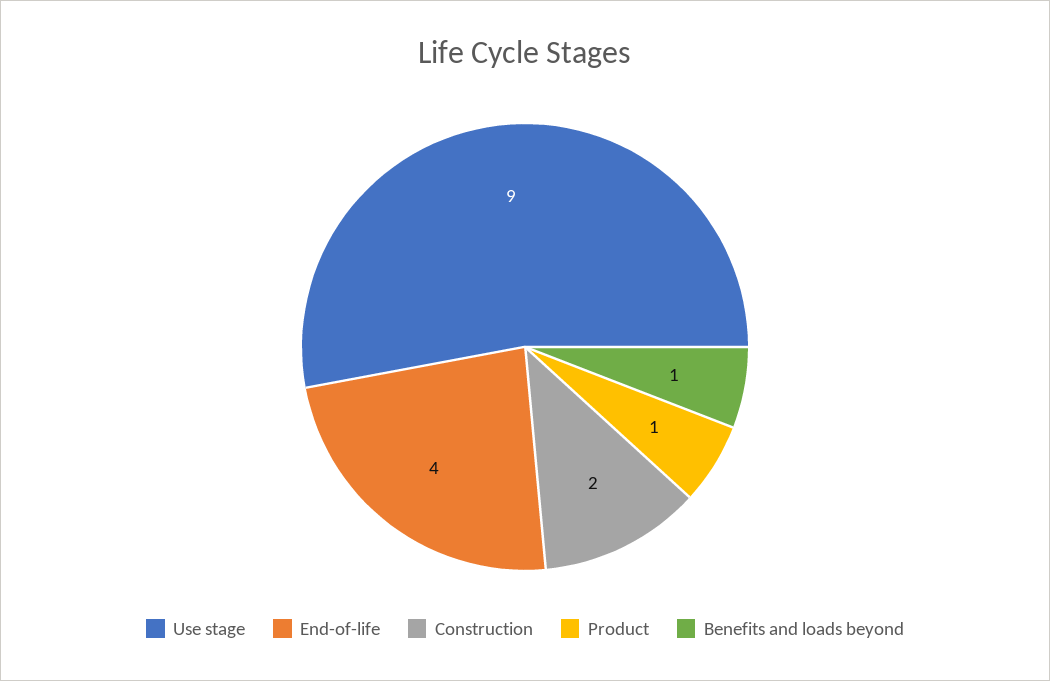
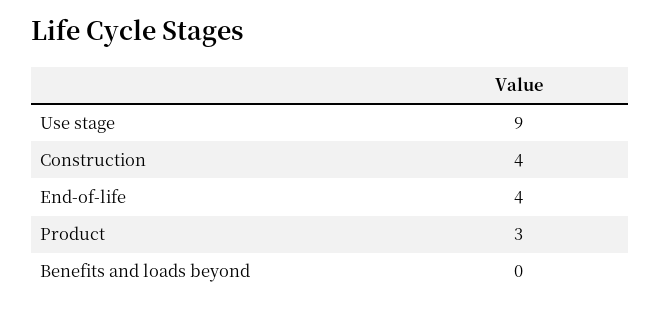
  {
    "Use stage": 9,
    "End-of-life": 4,
-   "Construction": 2,
+   "Construction": 4,
-   "Product": 1,
+   "Product": 3,
-   "Benefits and loads beyond": 1
+   "Benefits and loads beyond": 0
  }

